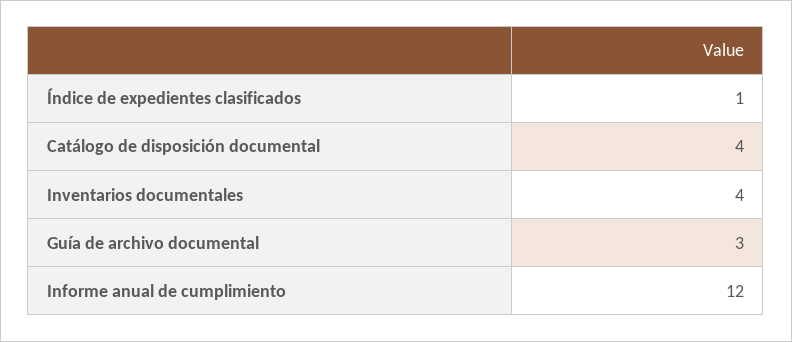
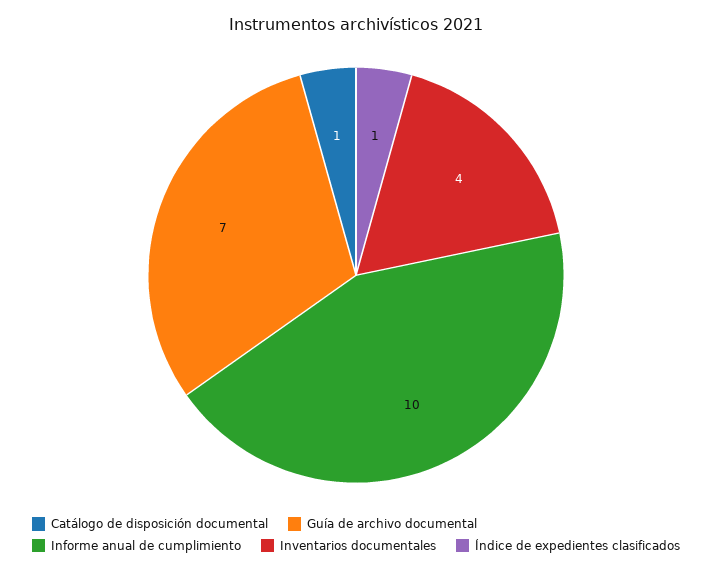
  {
    "Índice de expedientes clasificados": 1,
-   "Catálogo de disposición documental": 4,
+   "Catálogo de disposición documental": 1,
    "Inventarios documentales": 4,
-   "Guía de archivo documental": 3,
+   "Guía de archivo documental": 7,
-   "Informe anual de cumplimiento": 12
+   "Informe anual de cumplimiento": 10
  }

